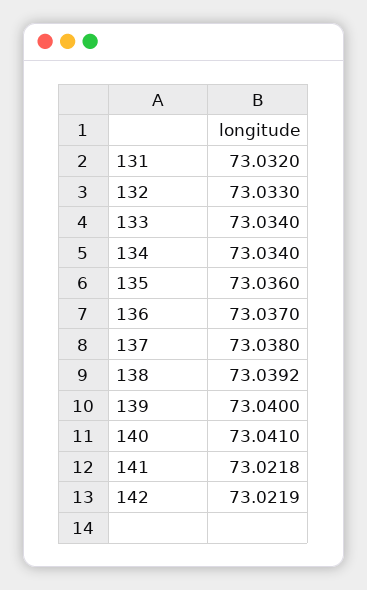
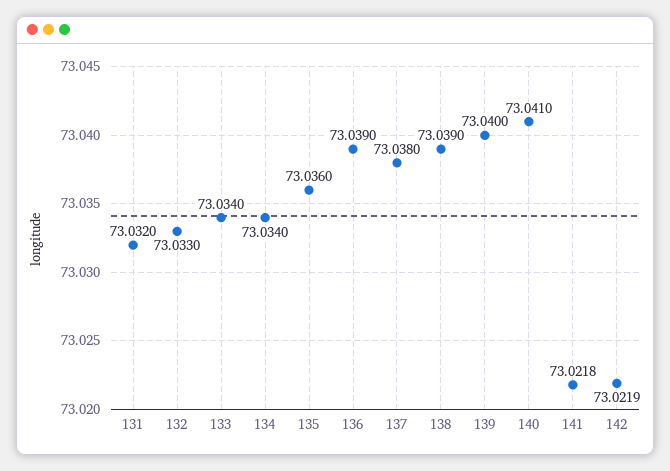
  {
    "131": 73.032,
    "132": 73.033,
    "133": 73.034,
    "134": 73.034,
    "135": 73.036,
-   "136": 73.037,
+   "136": 73.039,
    "137": 73.038,
-   "138": 73.0392,
+   "138": 73.039,
    "139": 73.04,
    "140": 73.041,
    "141": 73.0218,
    "142": 73.0219
  }

